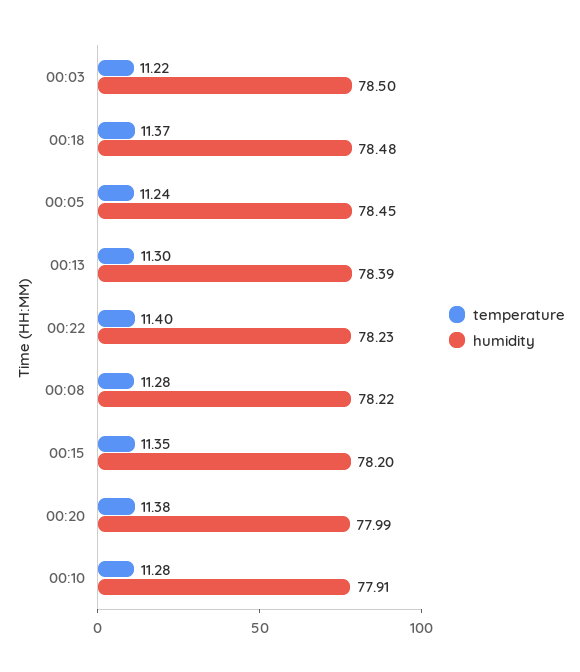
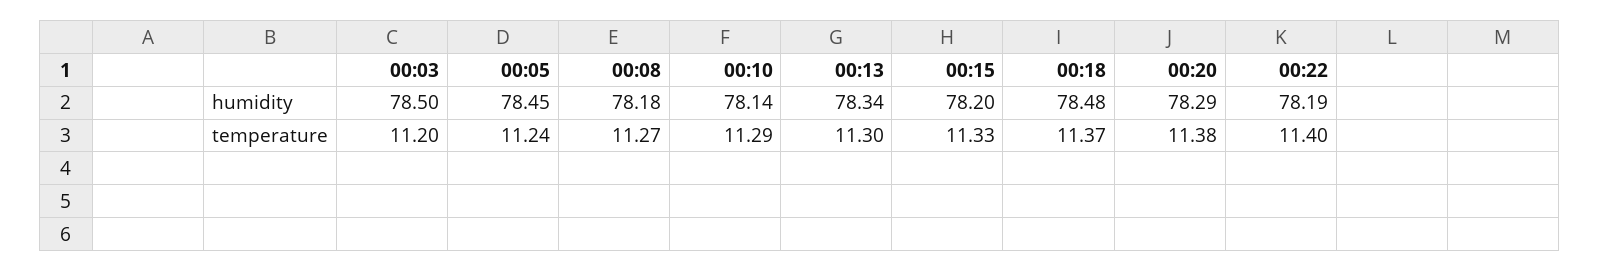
  {
    "temperature": {
-     "00:03": 11.22,
+     "00:03": 11.2,
      "00:18": 11.37,
      "00:05": 11.24,
      "00:13": 11.3,
      "00:22": 11.4,
-     "00:08": 11.28,
+     "00:08": 11.27,
-     "00:15": 11.35,
+     "00:15": 11.33,
      "00:20": 11.38,
-     "00:10": 11.28
+     "00:10": 11.29
    },
    "humidity": {
      "00:03": 78.5,
      "00:18": 78.48,
      "00:05": 78.45,
-     "00:13": 78.39,
+     "00:13": 78.34,
-     "00:22": 78.23,
+     "00:22": 78.19,
-     "00:08": 78.22,
+     "00:08": 78.18,
      "00:15": 78.2,
-     "00:20": 77.99,
+     "00:20": 78.29,
-     "00:10": 77.91
+     "00:10": 78.14
    }
  }

